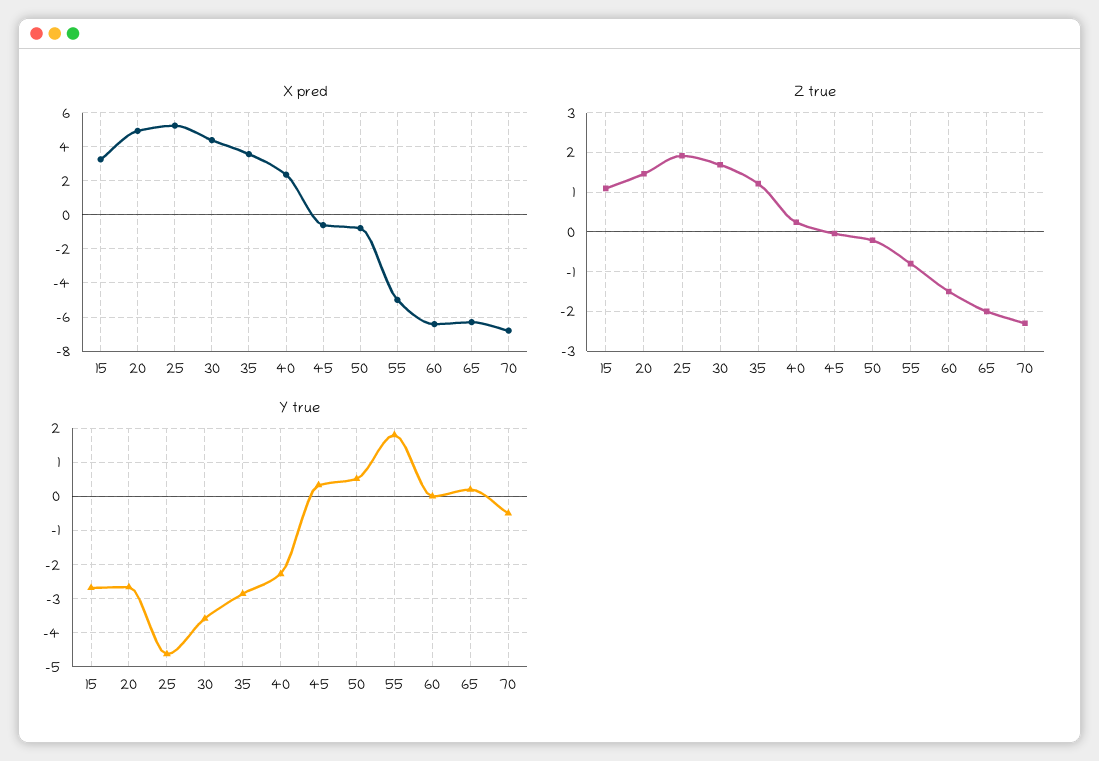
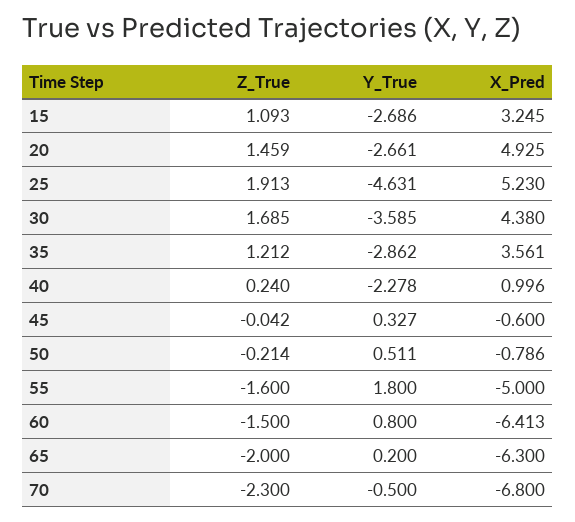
  {
    "X pred": {
      "15": 3.245,
      "20": 4.925,
      "25": 5.23,
      "30": 4.38,
      "35": 3.561,
-     "40": 2.5,
+     "40": 0.996,
      "45": -0.6,
      "50": -0.786,
      "55": -5,
      "60": -6.413,
      "65": -6.3,
      "70": -6.8
    },
    "Z true": {
      "15": 1.093,
      "20": 1.459,
      "25": 1.913,
      "30": 1.685,
      "35": 1.212,
      "40": 0.24,
      "45": -0.042,
      "50": -0.214,
-     "55": -0.8,
+     "55": -1.6,
      "60": -1.5,
      "65": -2,
      "70": -2.3
    },
    "Y true": {
      "15": -2.686,
      "20": -2.661,
      "25": -4.631,
      "30": -3.585,
      "35": -2.862,
      "40": -2.278,
      "45": 0.327,
      "50": 0.511,
      "55": 1.8,
-     "60": 0,
+     "60": 0.8,
      "65": 0.2,
      "70": -0.5
    }
  }

